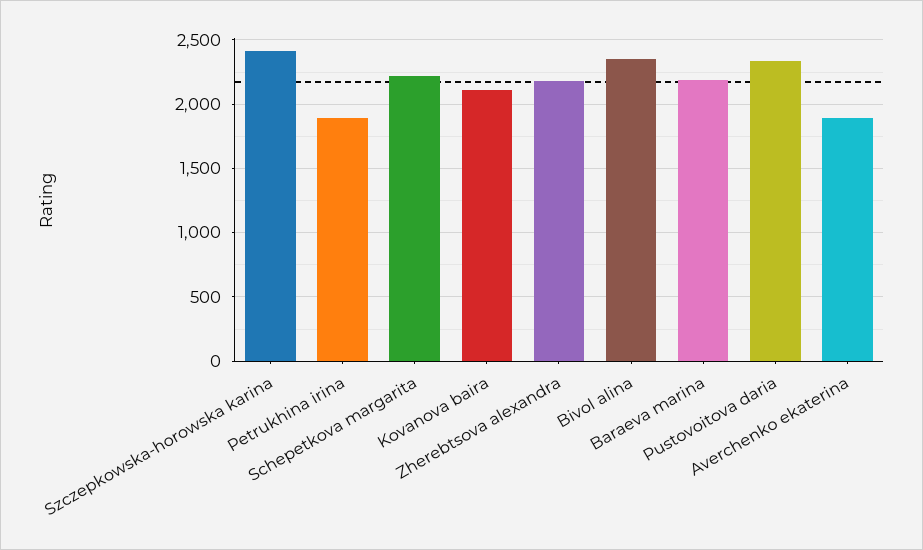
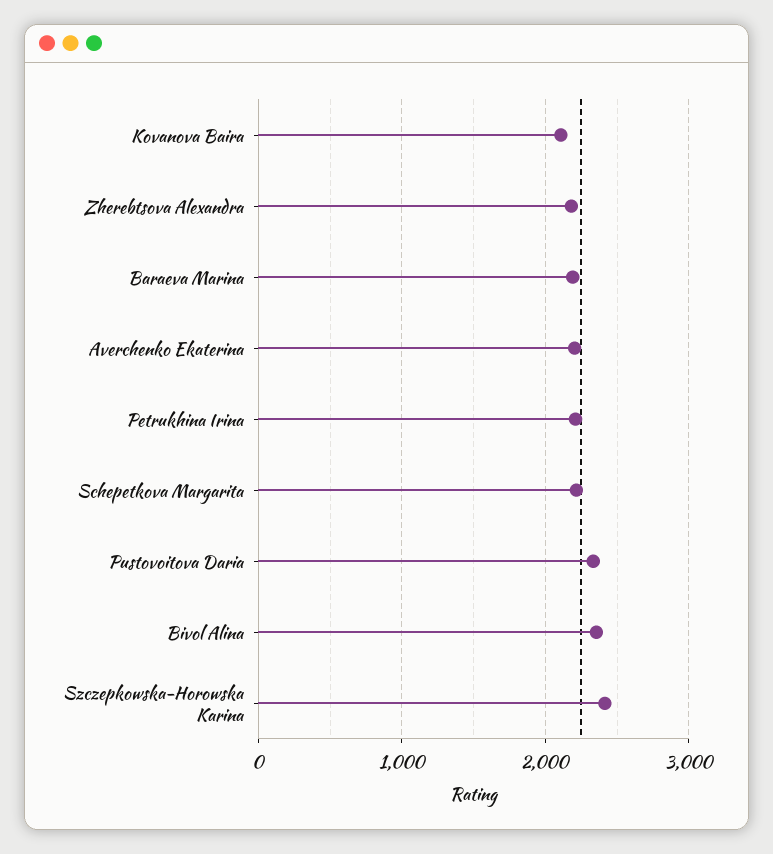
  {
    "Szczepkowska-horowska karina": 2400,
-   "Petrukhina irina": 1900,
+   "Petrukhina irina": 2200,
    "Schepetkova margarita": 2200,
    "Kovanova baira": 2100,
    "Zherebtsova alexandra": 2200,
    "Bivol alina": 2350,
    "Baraeva marina": 2200,
    "Pustovoitova daria": 2350,
-   "Averchenko ekaterina": 1900
+   "Averchenko ekaterina": 2200
  }

